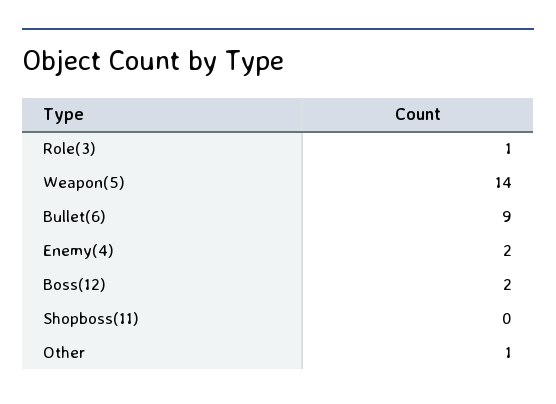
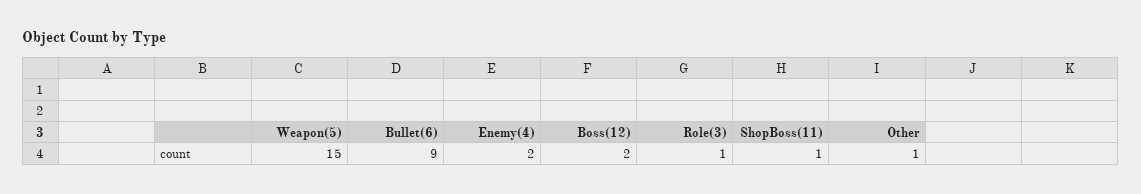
  {
    "Role(3)": 1,
-   "Weapon(5)": 14,
+   "Weapon(5)": 15,
    "Bullet(6)": 9,
    "Enemy(4)": 2,
    "Boss(12)": 2,
-   "Shopboss(11)": 0,
+   "Shopboss(11)": 1,
    "Other": 1
  }

